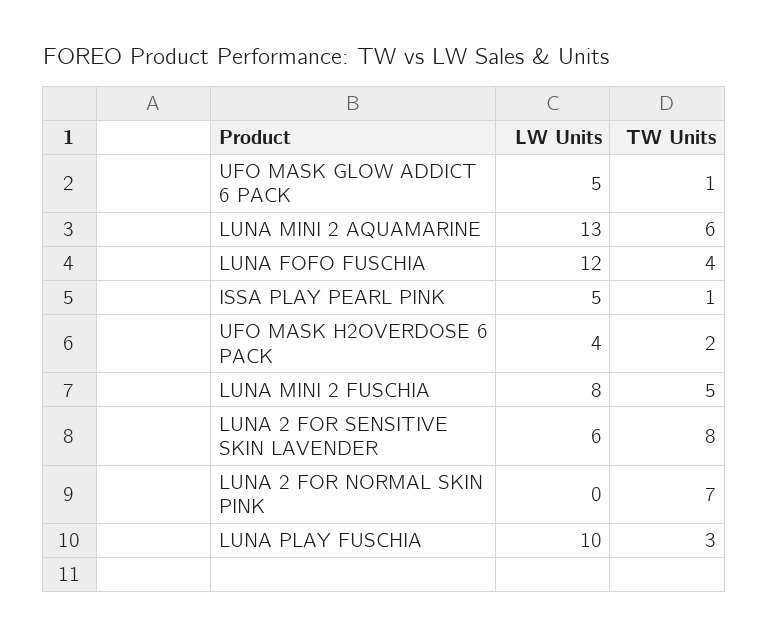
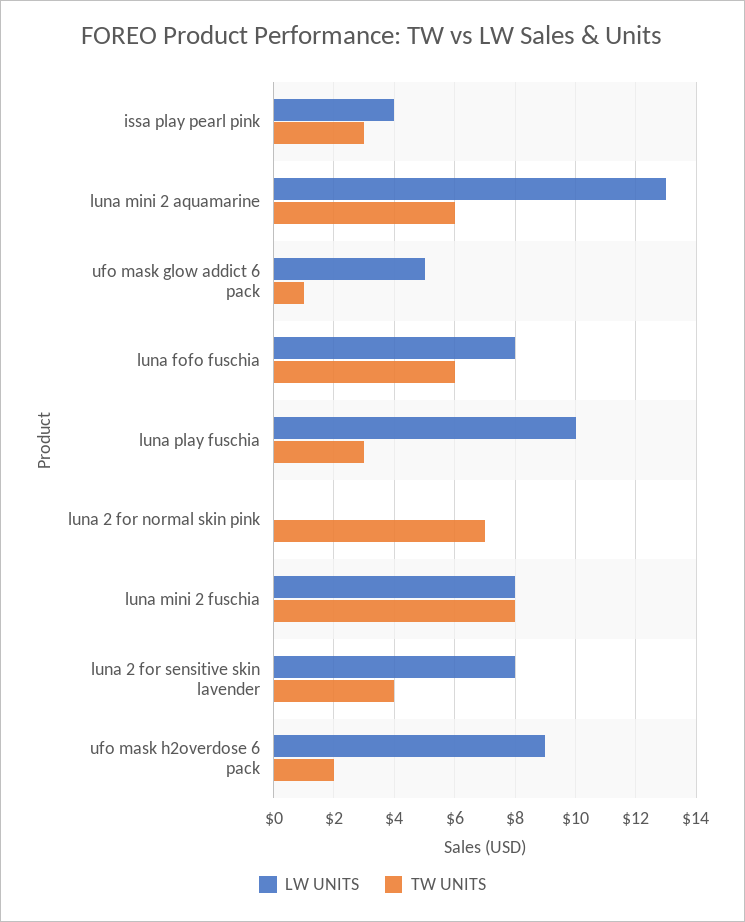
  {
    "LW Units": {
      "UFO MASK GLOW ADDICT 6 PACK": 5,
      "LUNA MINI 2 AQUAMARINE": 13,
-     "LUNA FOFO FUSCHIA": 12,
+     "LUNA FOFO FUSCHIA": 8,
-     "ISSA PLAY PEARL PINK": 5,
+     "ISSA PLAY PEARL PINK": 4,
-     "UFO MASK H2OVERDOSE 6 PACK": 4,
+     "UFO MASK H2OVERDOSE 6 PACK": 9,
      "LUNA MINI 2 FUSCHIA": 8,
-     "LUNA 2 FOR SENSITIVE SKIN LAVENDER": 6,
+     "LUNA 2 FOR SENSITIVE SKIN LAVENDER": 8,
      "LUNA 2 FOR NORMAL SKIN PINK": 0,
      "LUNA PLAY FUSCHIA": 10
    },
    "TW Units": {
      "UFO MASK GLOW ADDICT 6 PACK": 1,
      "LUNA MINI 2 AQUAMARINE": 6,
-     "LUNA FOFO FUSCHIA": 4,
+     "LUNA FOFO FUSCHIA": 6,
-     "ISSA PLAY PEARL PINK": 1,
+     "ISSA PLAY PEARL PINK": 3,
      "UFO MASK H2OVERDOSE 6 PACK": 2,
-     "LUNA MINI 2 FUSCHIA": 5,
+     "LUNA MINI 2 FUSCHIA": 8,
-     "LUNA 2 FOR SENSITIVE SKIN LAVENDER": 8,
+     "LUNA 2 FOR SENSITIVE SKIN LAVENDER": 4,
      "LUNA 2 FOR NORMAL SKIN PINK": 7,
      "LUNA PLAY FUSCHIA": 3
    }
  }

